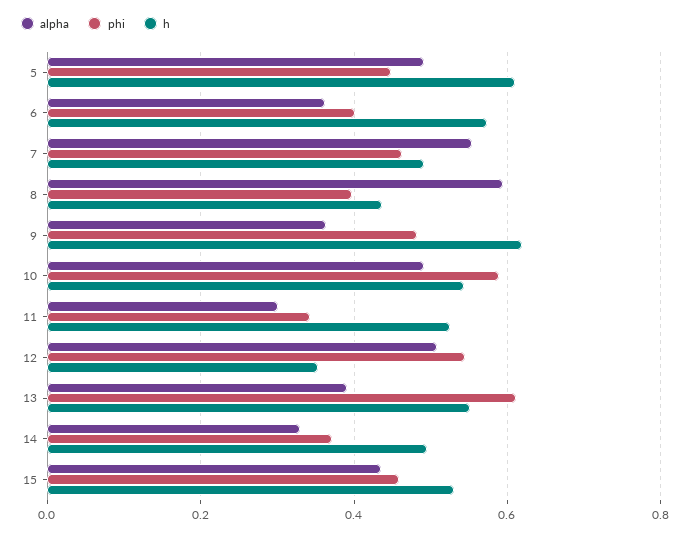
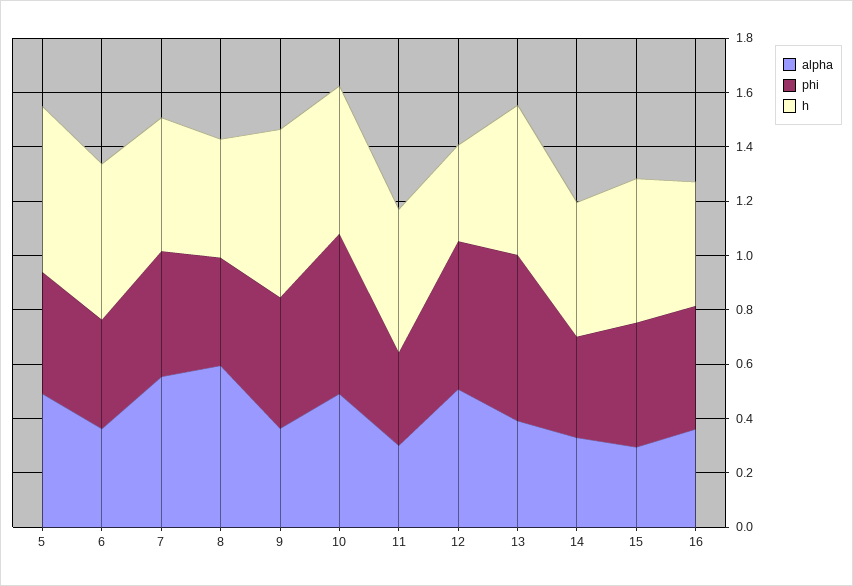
  {
    "alpha": {
      "5": 0.5,
      "6": 0.36,
      "7": 0.56,
      "8": 0.6,
      "9": 0.36,
      "10": 0.5,
      "11": 0.3,
      "12": 0.5,
      "13": 0.4,
      "14": 0.32,
-     "15": 0.44
+     "15": 0.3,
+     "16": 0.35
    },
    "phi": {
      "5": 0.44,
      "6": 0.4,
      "7": 0.46,
      "8": 0.4,
      "9": 0.48,
      "10": 0.58,
      "11": 0.34,
      "12": 0.54,
      "13": 0.62,
      "14": 0.38,
-     "15": 0.46
+     "15": 0.46,
+     "16": 0.45
    },
    "h": {
      "5": 0.6,
      "6": 0.58,
      "7": 0.5,
      "8": 0.44,
      "9": 0.62,
      "10": 0.54,
      "11": 0.52,
      "12": 0.36,
      "13": 0.56,
      "14": 0.5,
-     "15": 0.52
+     "15": 0.52,
+     "16": 0.45
    }
  }

